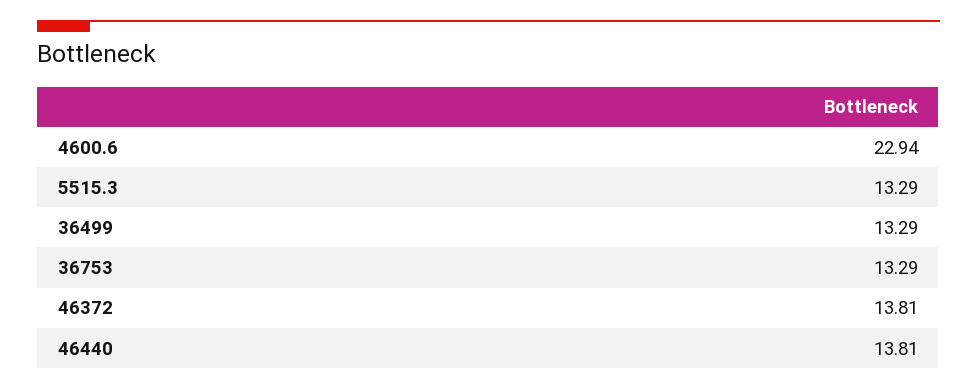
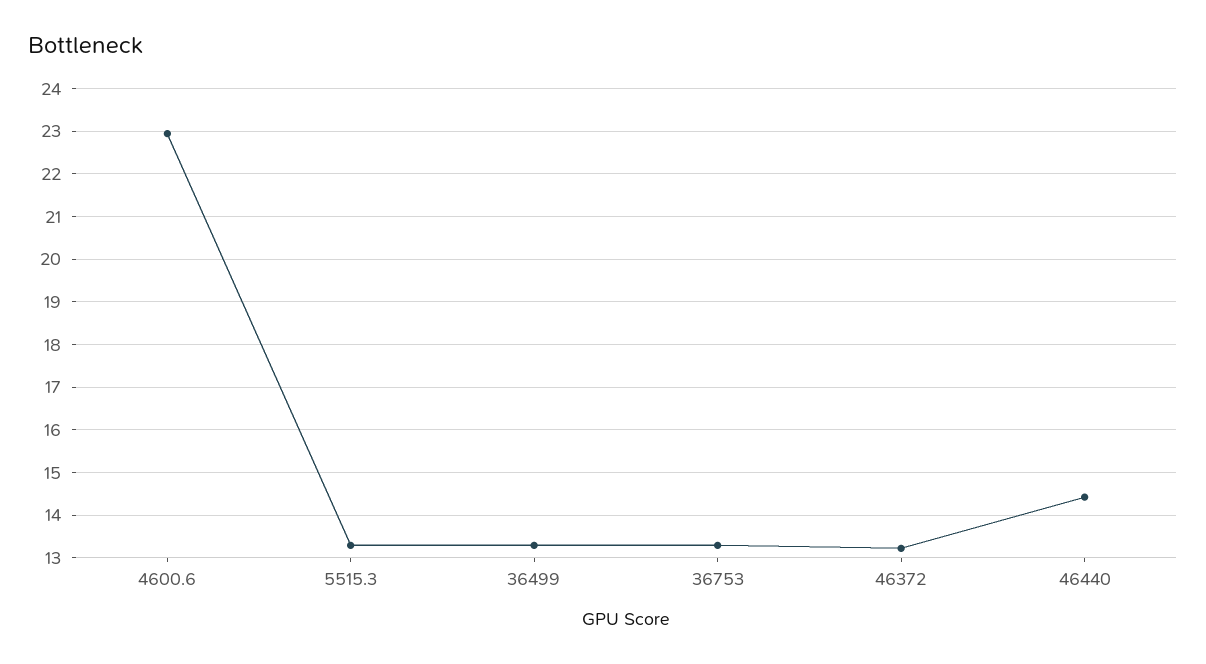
  {
    "4600.6": 22.94,
    "5515.3": 13.29,
    "36499": 13.29,
    "36753": 13.29,
-   "46372": 13.81,
+   "46372": 13.2,
-   "46440": 13.81
+   "46440": 14.4
  }

